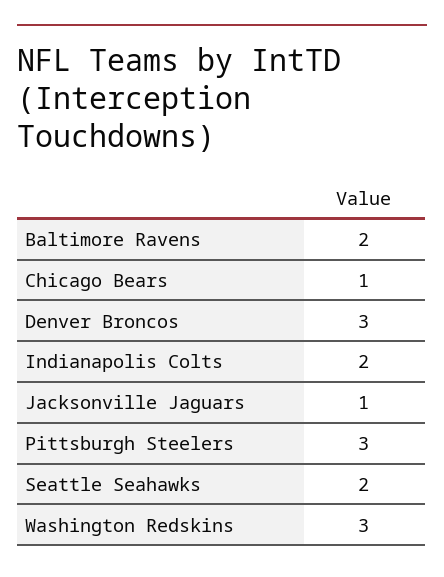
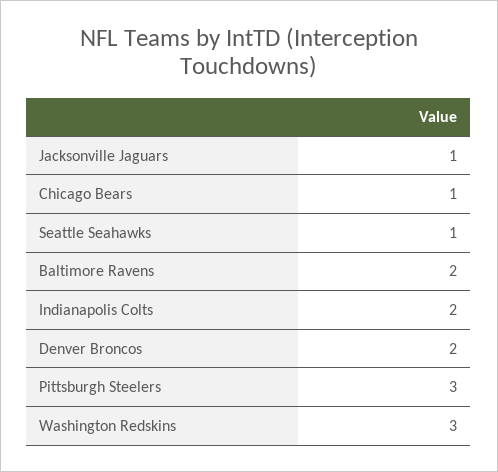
  {
    "Baltimore Ravens": 2,
    "Chicago Bears": 1,
-   "Denver Broncos": 3,
+   "Denver Broncos": 2,
    "Indianapolis Colts": 2,
    "Jacksonville Jaguars": 1,
    "Pittsburgh Steelers": 3,
-   "Seattle Seahawks": 2,
+   "Seattle Seahawks": 1,
    "Washington Redskins": 3
  }

